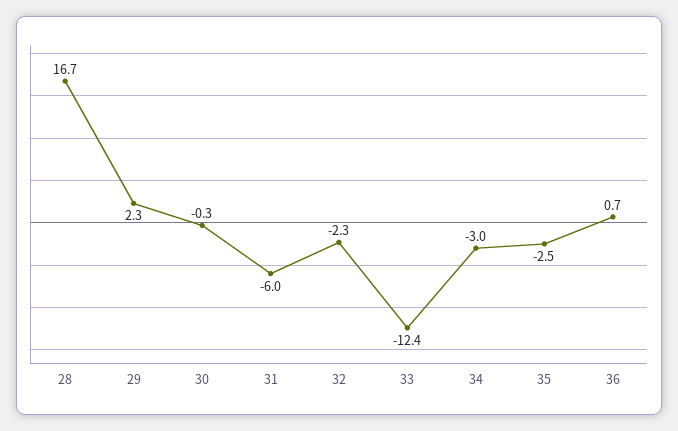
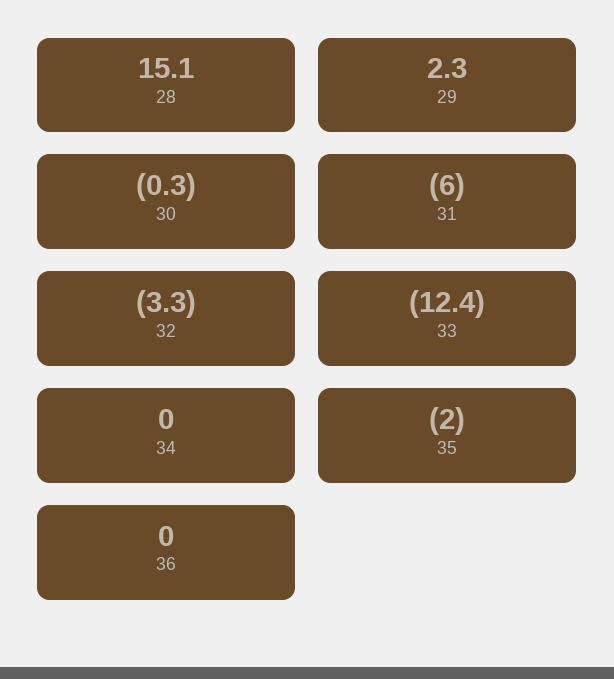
  {
-   "28": 16.7,
+   "28": 15.1,
    "29": 2.3,
    "30": -0.3,
    "31": -6,
-   "32": -2.3,
+   "32": -3.3,
    "33": -12.4,
-   "34": -3,
+   "34": 0,
-   "35": -2.5,
+   "35": -2,
-   "36": 0.7
+   "36": 0
  }

